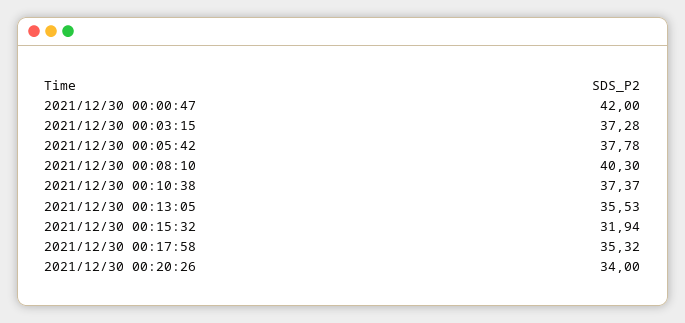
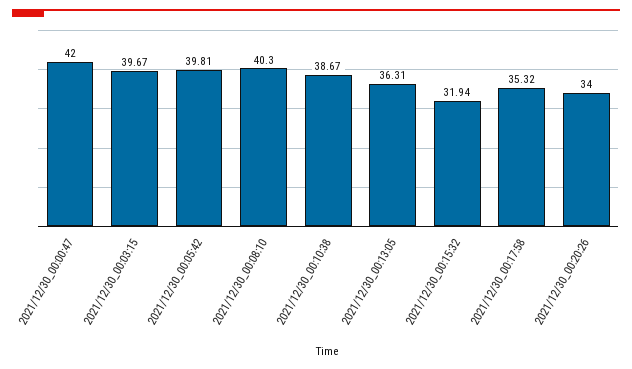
  {
    "2021/12/30 00:00:47": 42,
-   "2021/12/30 00:03:15": 37.28,
+   "2021/12/30 00:03:15": 39.67,
-   "2021/12/30 00:05:42": 37.78,
+   "2021/12/30 00:05:42": 39.81,
    "2021/12/30 00:08:10": 40.3,
-   "2021/12/30 00:10:38": 37.37,
+   "2021/12/30 00:10:38": 38.67,
-   "2021/12/30 00:13:05": 35.53,
+   "2021/12/30 00:13:05": 36.31,
    "2021/12/30 00:15:32": 31.94,
    "2021/12/30 00:17:58": 35.32,
    "2021/12/30 00:20:26": 34
  }

